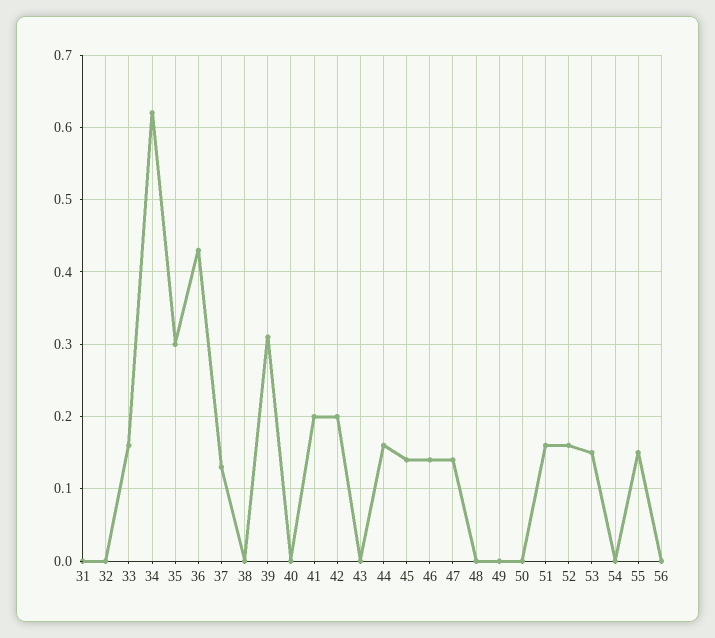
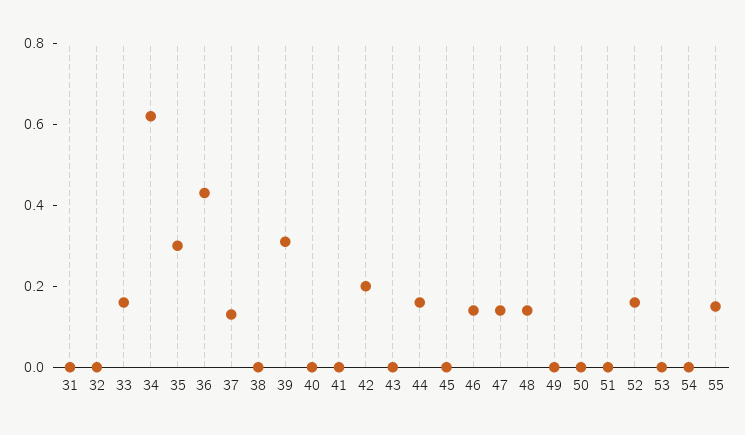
  {
    "31": 0,
    "32": 0,
    "33": 0.16,
    "34": 0.62,
    "35": 0.3,
    "36": 0.43,
    "37": 0.13,
    "38": 0,
    "39": 0.31,
    "40": 0,
-   "41": 0.2,
+   "41": 0,
    "42": 0.2,
    "43": 0,
    "44": 0.16,
-   "45": 0.14,
+   "45": 0,
    "46": 0.14,
    "47": 0.14,
-   "48": 0,
+   "48": 0.15,
    "49": 0,
    "50": 0,
-   "51": 0.16,
+   "51": 0,
    "52": 0.16,
-   "53": 0.15,
+   "53": 0,
    "54": 0,
-   "55": 0.15,
+   "55": 0.15
-   "56": 0
  }

